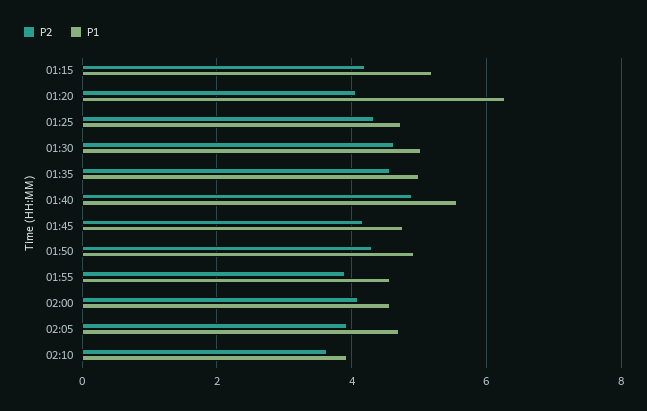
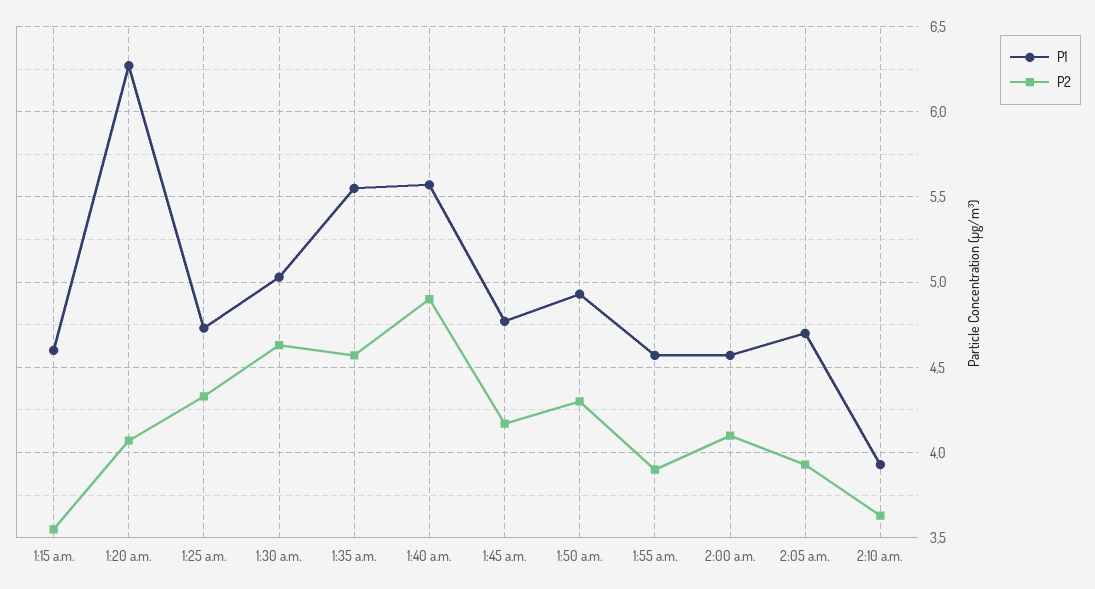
  {
    "P2": {
-     "01:15": 4.2,
+     "01:15": 3.55,
      "01:20": 4.05,
      "01:25": 4.35,
      "01:30": 4.65,
      "01:35": 4.55,
      "01:40": 4.9,
      "01:45": 4.15,
      "01:50": 4.3,
      "01:55": 3.9,
      "02:00": 4.1,
      "02:05": 3.95,
      "02:10": 3.65
    },
    "P1": {
-     "01:15": 5.2,
+     "01:15": 4.6,
      "01:20": 6.25,
      "01:25": 4.75,
      "01:30": 5.05,
-     "01:35": 5,
+     "01:35": 5.55,
      "01:40": 5.55,
      "01:45": 4.75,
      "01:50": 4.95,
      "01:55": 4.55,
      "02:00": 4.55,
      "02:05": 4.7,
      "02:10": 3.95
    }
  }

